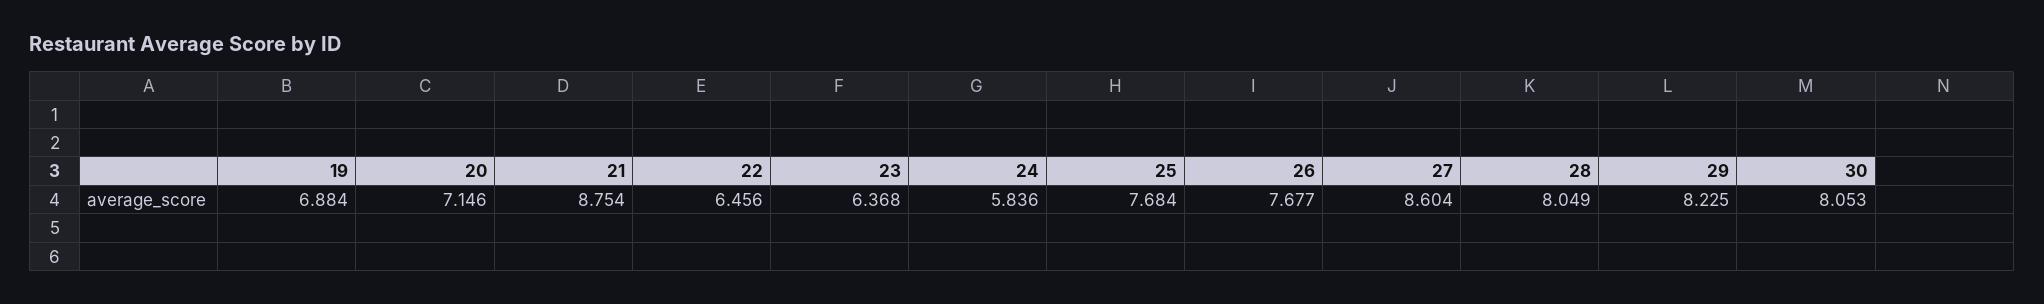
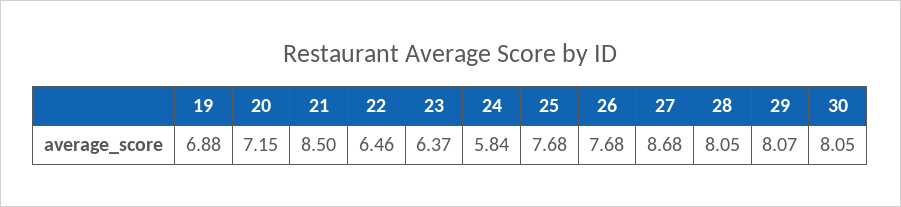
  {
    "19": 6.884,
    "20": 7.146,
-   "21": 8.754,
+   "21": 8.5,
    "22": 6.456,
    "23": 6.368,
    "24": 5.836,
    "25": 7.684,
    "26": 7.677,
-   "27": 8.604,
+   "27": 8.68,
    "28": 8.049,
-   "29": 8.225,
+   "29": 8.07,
    "30": 8.053
  }

